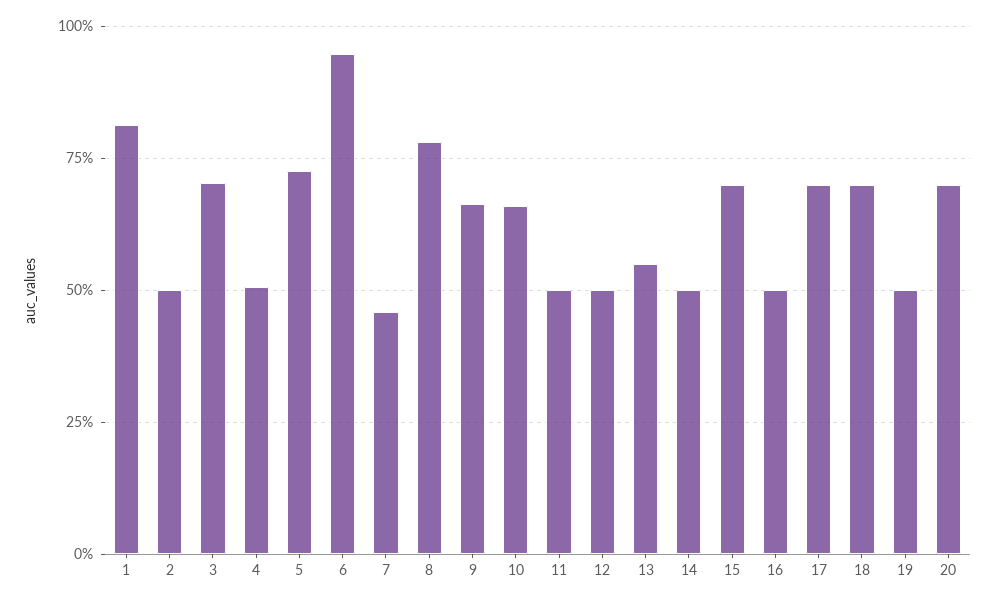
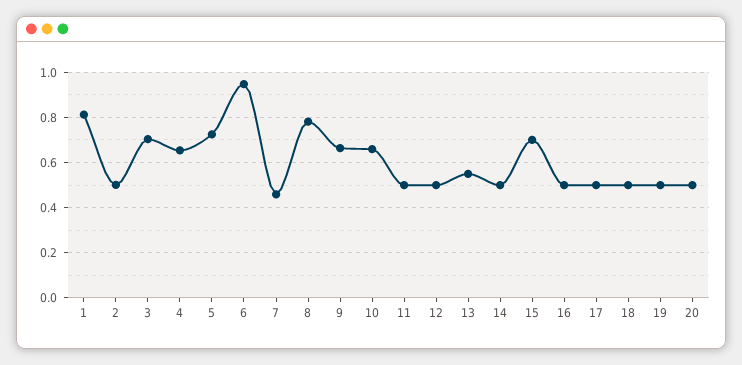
  {
    "1": 0.825,
    "2": 0.5,
    "3": 0.7,
-   "4": 0.5,
+   "4": 0.65,
    "5": 0.725,
    "6": 0.95,
    "7": 0.45,
    "8": 0.775,
    "9": 0.675,
    "10": 0.65,
    "11": 0.5,
    "12": 0.5,
    "13": 0.55,
    "14": 0.5,
    "15": 0.7,
    "16": 0.5,
-   "17": 0.7,
+   "17": 0.5,
-   "18": 0.7,
+   "18": 0.5,
    "19": 0.5,
-   "20": 0.7
+   "20": 0.5
  }

